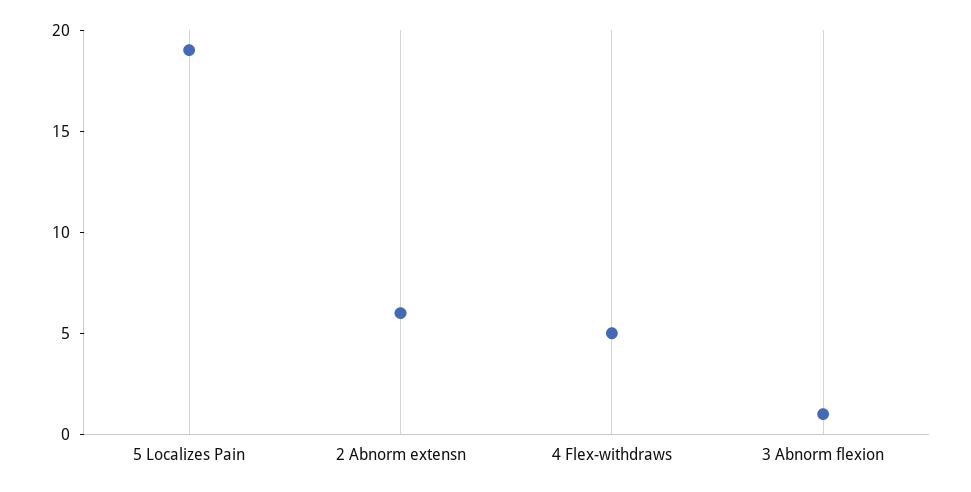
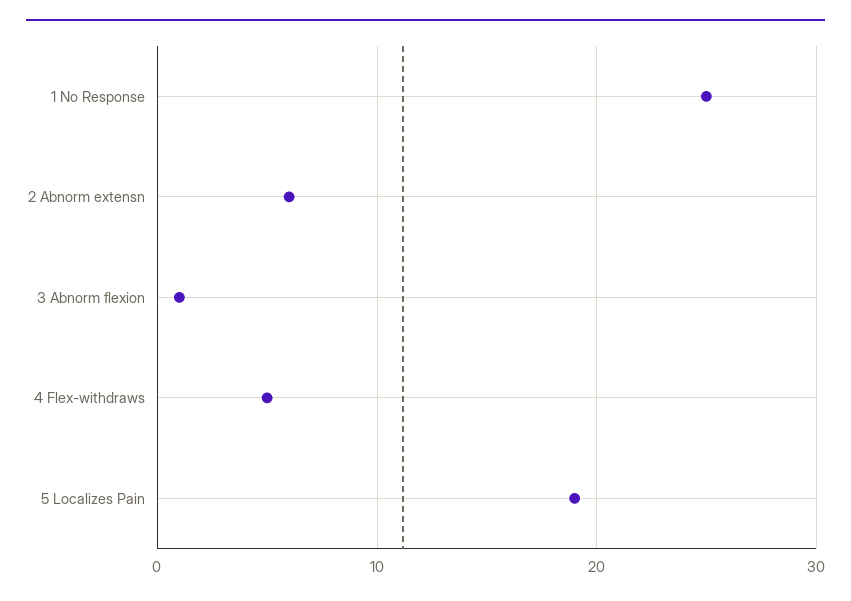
  {
    "5 Localizes Pain": 19,
    "2 Abnorm extensn": 6,
    "4 Flex-withdraws": 5,
-   "3 Abnorm flexion": 1
+   "3 Abnorm flexion": 1,
+   "1 No Response": 25
  }

